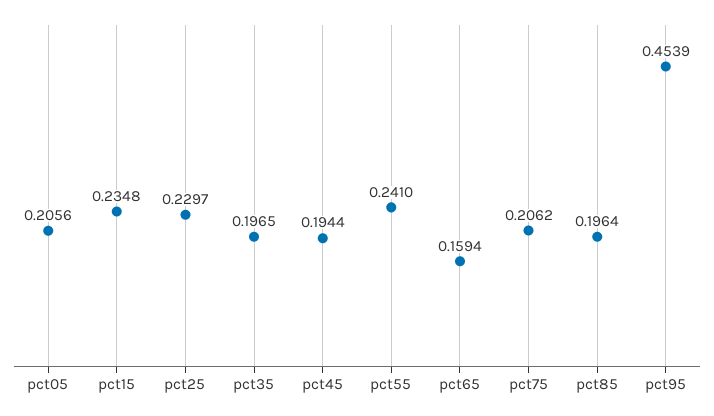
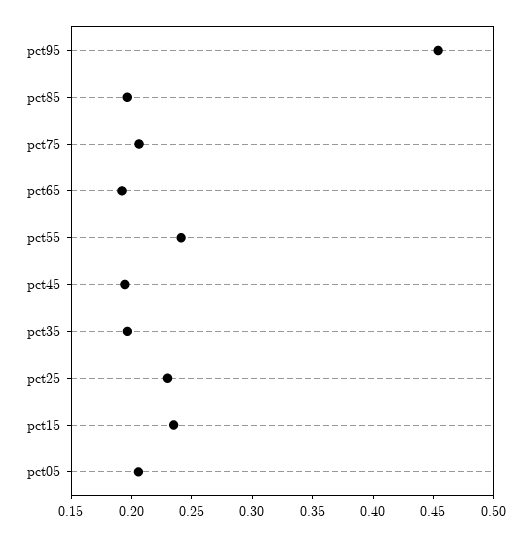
  {
    "pct05": 0.2056,
    "pct15": 0.2348,
    "pct25": 0.2297,
    "pct35": 0.1965,
    "pct45": 0.1944,
    "pct55": 0.241,
-   "pct65": 0.1594,
+   "pct65": 0.19,
    "pct75": 0.2062,
    "pct85": 0.1964,
    "pct95": 0.4539
  }

